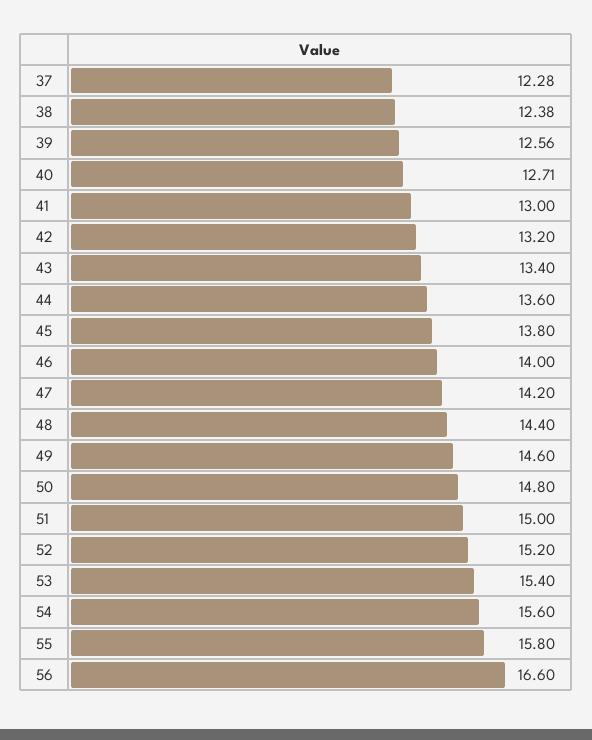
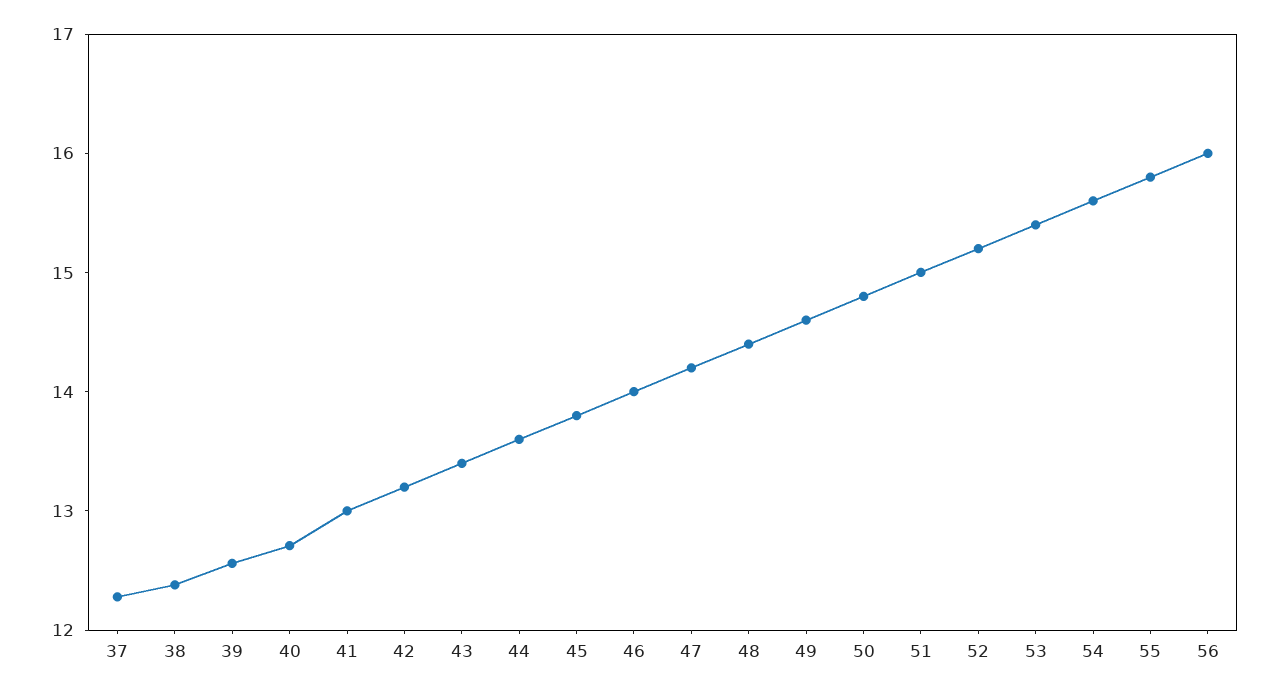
  {
    "37": 12.28,
    "38": 12.38,
    "39": 12.56,
    "40": 12.71,
    "41": 13,
    "42": 13.2,
    "43": 13.4,
    "44": 13.6,
    "45": 13.8,
    "46": 14,
    "47": 14.2,
    "48": 14.4,
    "49": 14.6,
    "50": 14.8,
    "51": 15,
    "52": 15.2,
    "53": 15.4,
    "54": 15.6,
    "55": 15.8,
-   "56": 16.6
+   "56": 16
  }

